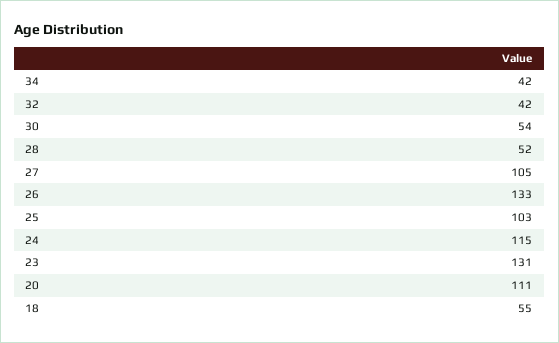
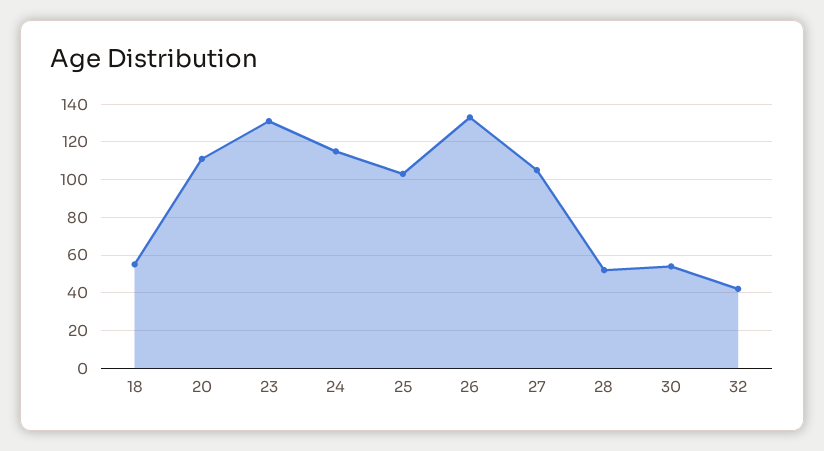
  {
-   "34": 42,
    "32": 42,
    "30": 54,
    "28": 52,
    "27": 105,
    "26": 133,
    "25": 103,
    "24": 115,
    "23": 131,
    "20": 111,
    "18": 55
  }

